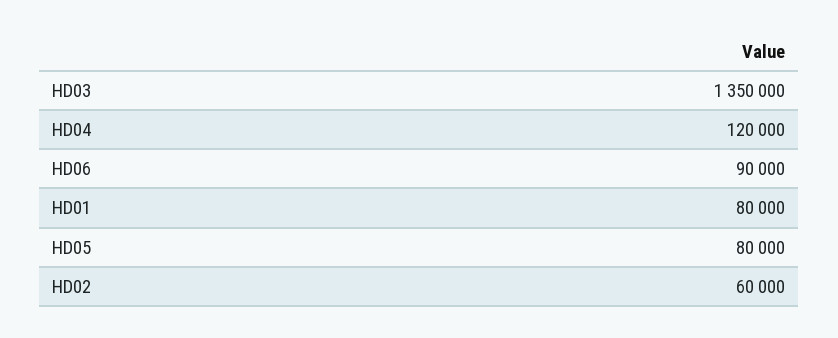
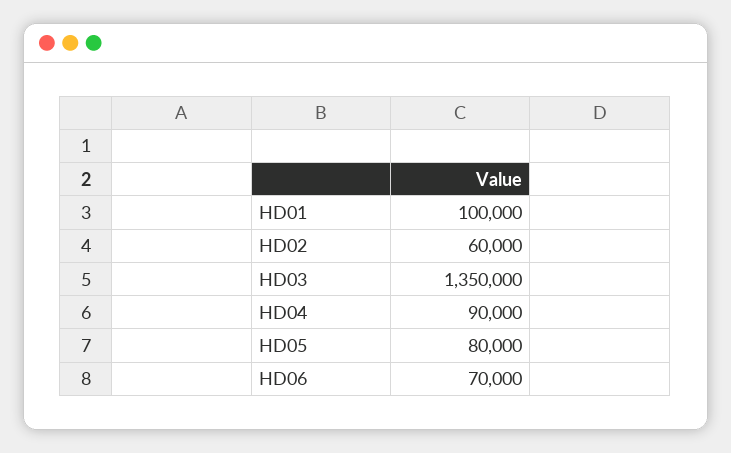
  {
    "HD03": 1350000,
-   "HD04": 120000,
+   "HD04": 90000,
-   "HD06": 90000,
+   "HD06": 70000,
-   "HD01": 80000,
+   "HD01": 100000,
    "HD05": 80000,
    "HD02": 60000
  }

